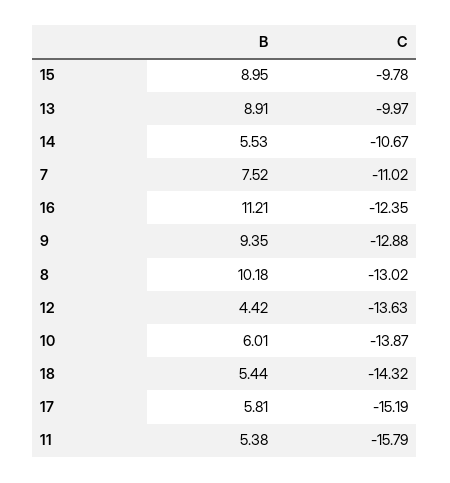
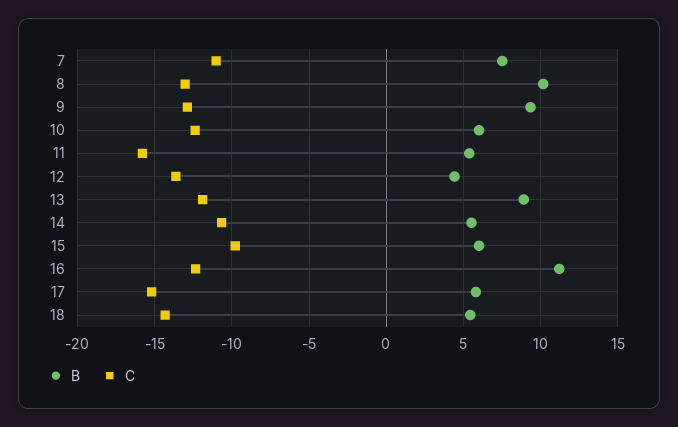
  {
    "B": {
-     "15": 8.95,
+     "15": 6,
      "13": 8.91,
      "14": 5.53,
      "7": 7.52,
      "16": 11.21,
      "9": 9.35,
      "8": 10.18,
      "12": 4.42,
      "10": 6.01,
      "18": 5.44,
      "17": 5.81,
      "11": 5.38
    },
    "C": {
      "15": -9.78,
-     "13": -9.97,
+     "13": -12,
      "14": -10.67,
      "7": -11.02,
      "16": -12.35,
      "9": -12.88,
      "8": -13.02,
      "12": -13.63,
-     "10": -13.87,
+     "10": -12.5,
      "18": -14.32,
      "17": -15.19,
      "11": -15.79
    }
  }

